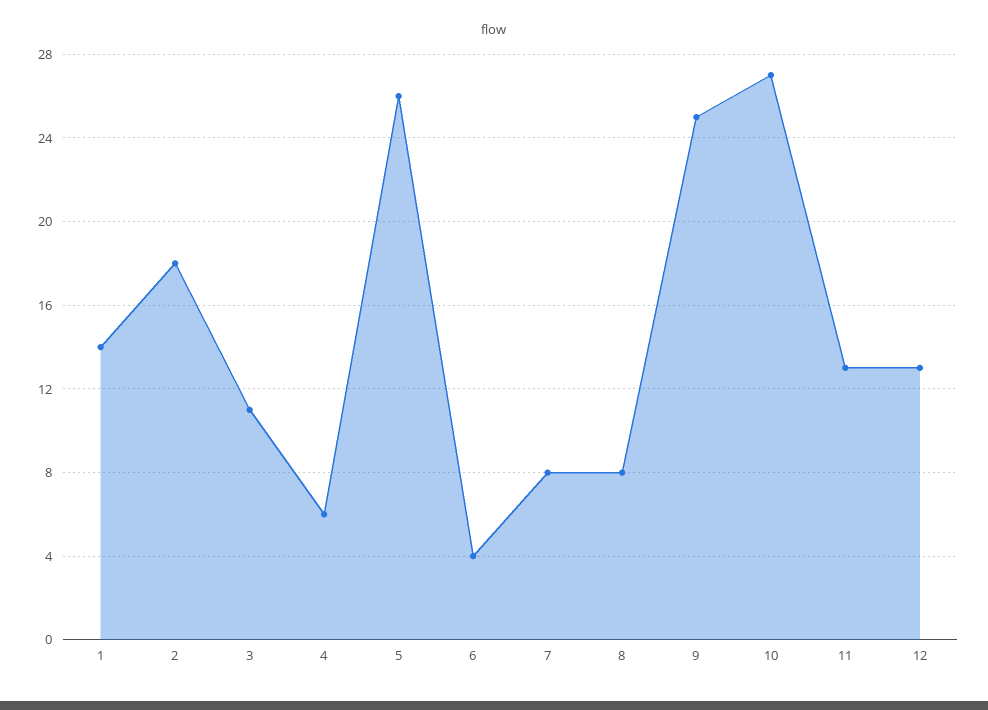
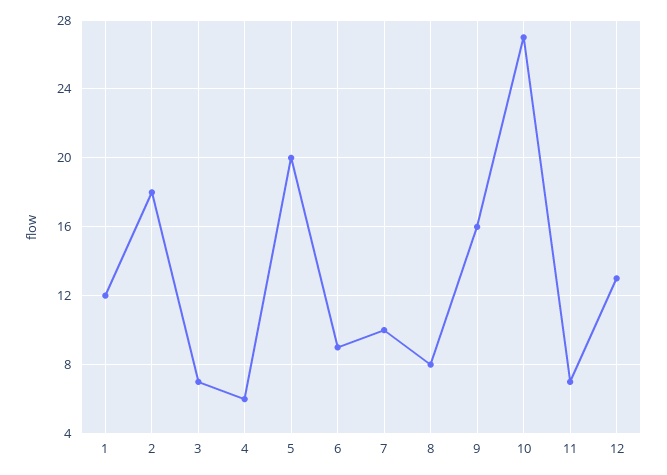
  {
-   "1": 14,
+   "1": 12,
    "2": 18,
-   "3": 11,
+   "3": 7,
    "4": 6,
-   "5": 26,
+   "5": 20,
-   "6": 4,
+   "6": 9,
-   "7": 8,
+   "7": 10,
    "8": 8,
-   "9": 25,
+   "9": 16,
    "10": 27,
-   "11": 13,
+   "11": 7,
    "12": 13
  }

